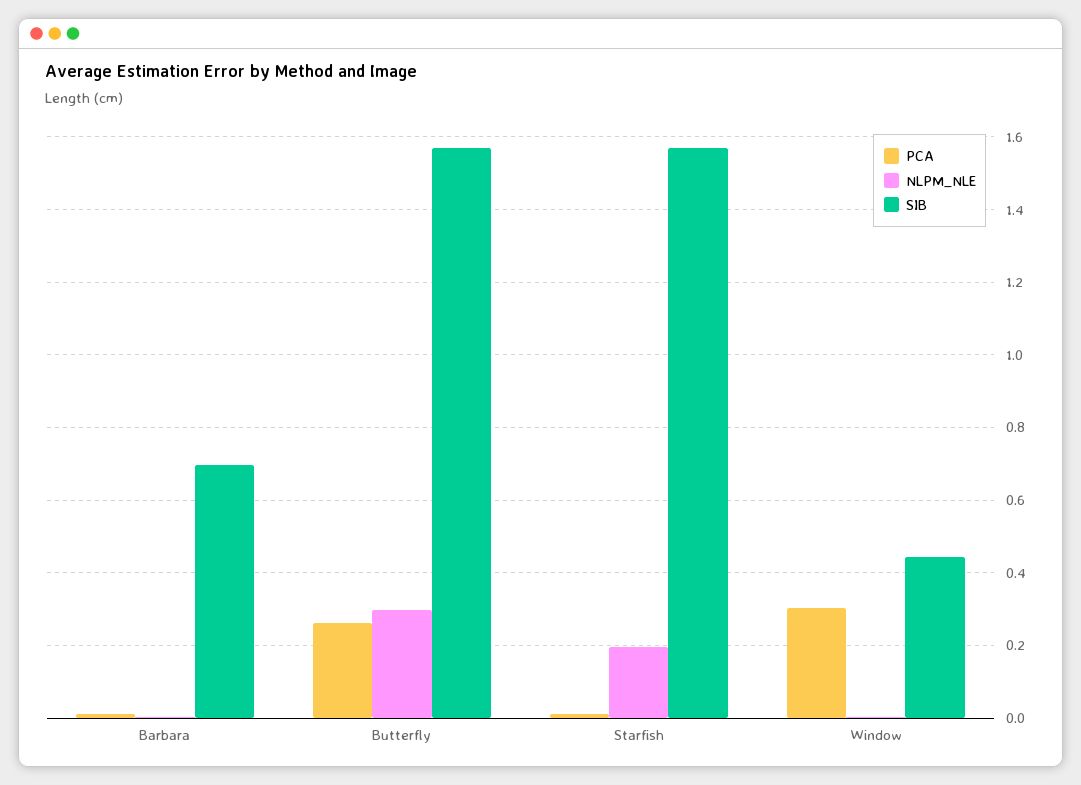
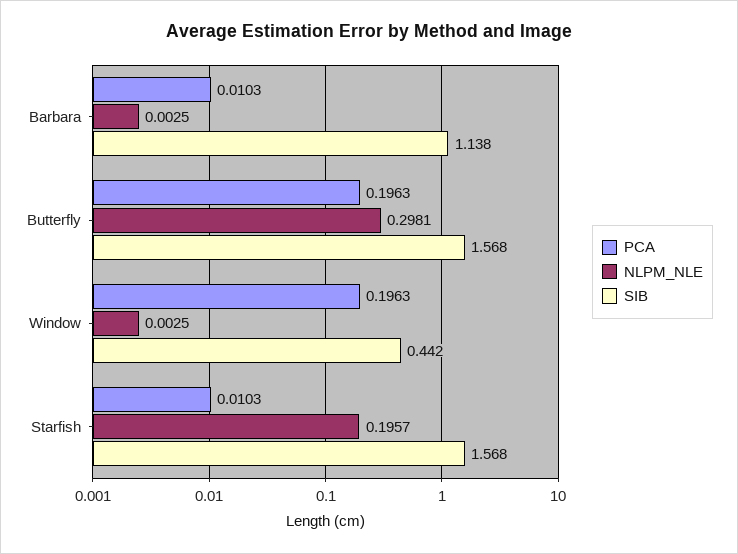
  {
    "PCA": {
      "Barbara": 0.0103,
-     "Butterfly": 0.26,
+     "Butterfly": 0.1963,
      "Starfish": 0.0103,
-     "Window": 0.3
+     "Window": 0.1963
    },
    "NLPM_NLE": {
      "Barbara": 0.0025,
      "Butterfly": 0.2981,
      "Starfish": 0.1957,
      "Window": 0.0025
    },
    "SIB": {
-     "Barbara": 0.7,
+     "Barbara": 1.138,
      "Butterfly": 1.568,
      "Starfish": 1.568,
      "Window": 0.442
    }
  }

